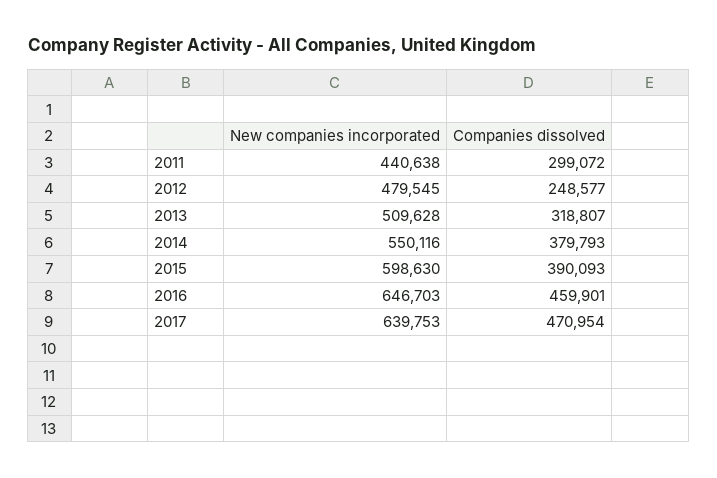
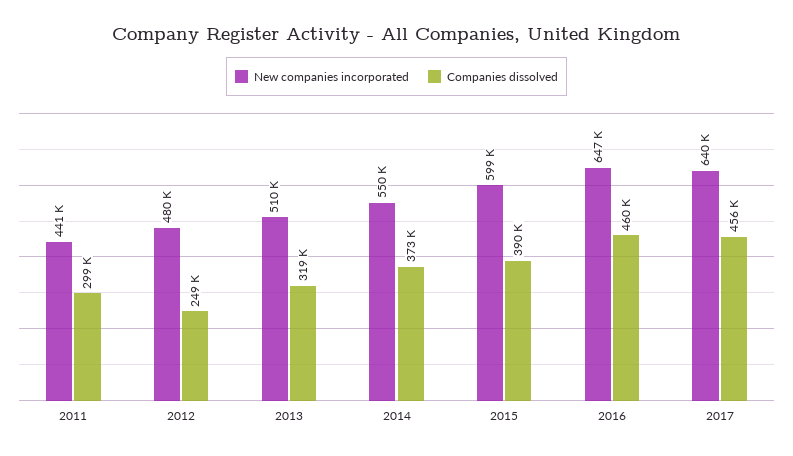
  {
    "New companies incorporated": {
      "2011": 440638,
      "2012": 479545,
      "2013": 509628,
      "2014": 550116,
      "2015": 598630,
      "2016": 646703,
      "2017": 639753
    },
    "Companies dissolved": {
      "2011": 299072,
      "2012": 248577,
      "2013": 318807,
-     "2014": 379793,
+     "2014": 373000,
      "2015": 390093,
      "2016": 459901,
-     "2017": 470954
+     "2017": 456000
    }
  }

